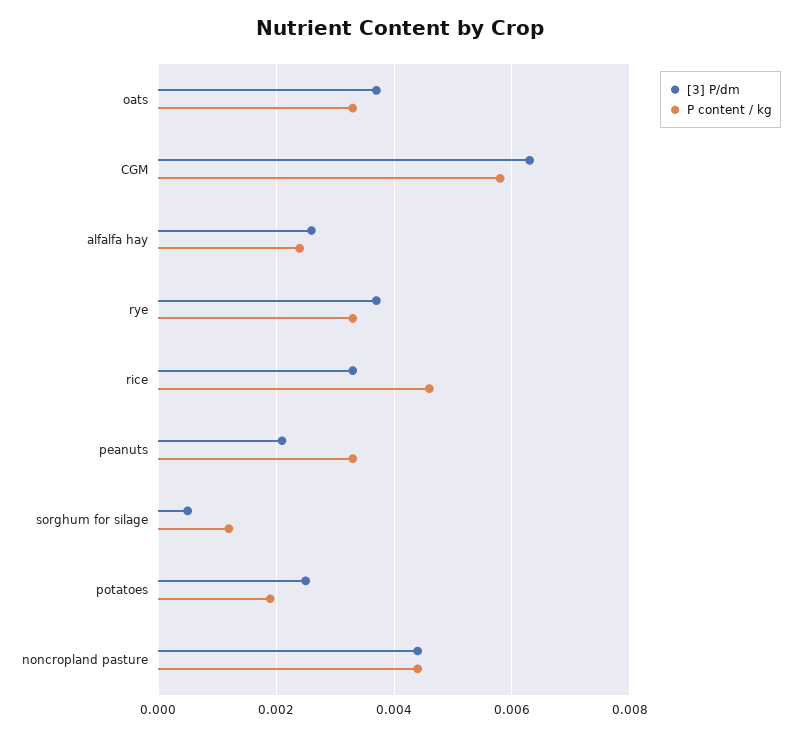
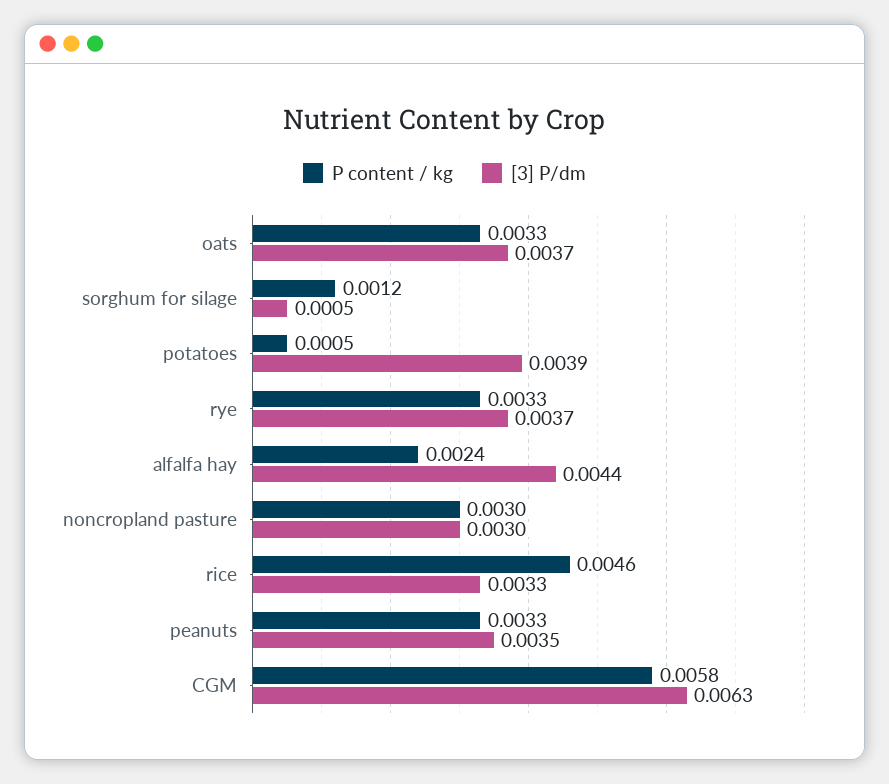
  {
    "[3] P/dm": {
      "oats": 0.0037,
      "CGM": 0.0063,
-     "alfalfa hay": 0.0025,
+     "alfalfa hay": 0.0044,
      "rye": 0.0037,
      "rice": 0.0033,
-     "peanuts": 0.002,
+     "peanuts": 0.0035,
      "sorghum for silage": 0.0005,
-     "potatoes": 0.0025,
+     "potatoes": 0.0039,
-     "noncropland pasture": 0.0045
+     "noncropland pasture": 0.003
    },
    "P content / kg": {
      "oats": 0.0033,
      "CGM": 0.0058,
      "alfalfa hay": 0.0024,
      "rye": 0.0033,
      "rice": 0.0046,
      "peanuts": 0.0033,
      "sorghum for silage": 0.0012,
-     "potatoes": 0.002,
+     "potatoes": 0.0005,
-     "noncropland pasture": 0.0045
+     "noncropland pasture": 0.003
    }
  }

